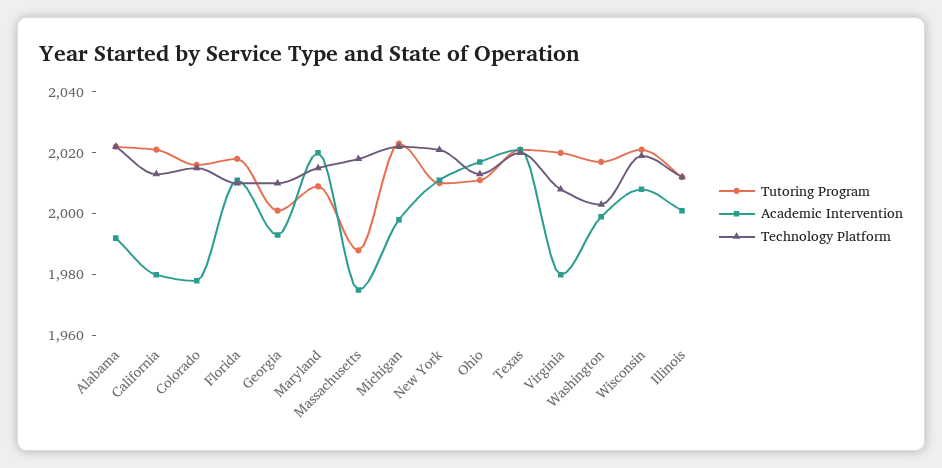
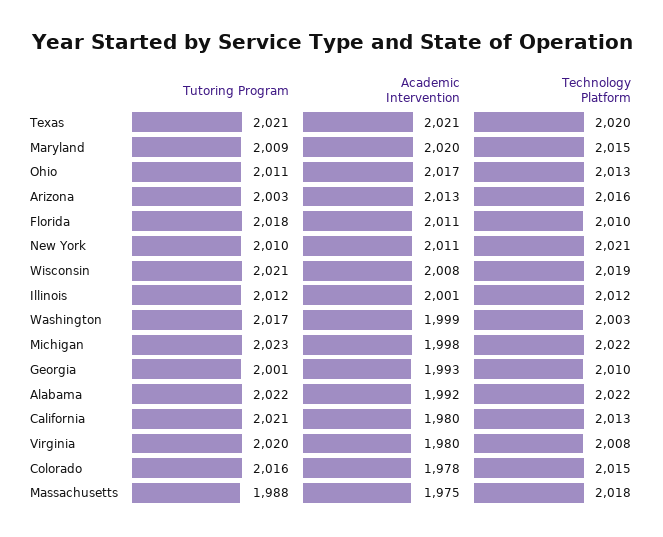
  {
    "Tutoring Program": {
      "Alabama": 2022,
      "California": 2021,
      "Colorado": 2016,
      "Florida": 2018,
      "Georgia": 2001,
      "Maryland": 2009,
      "Massachusetts": 1988,
      "Michigan": 2023,
      "New York": 2010,
      "Ohio": 2011,
      "Texas": 2021,
      "Virginia": 2020,
      "Washington": 2017,
      "Wisconsin": 2021,
-     "Illinois": 2012
+     "Illinois": 2012,
+     "Arizona": 2003
    },
    "Academic Intervention": {
      "Alabama": 1992,
      "California": 1980,
      "Colorado": 1978,
      "Florida": 2011,
      "Georgia": 1993,
      "Maryland": 2020,
      "Massachusetts": 1975,
      "Michigan": 1998,
      "New York": 2011,
      "Ohio": 2017,
      "Texas": 2021,
      "Virginia": 1980,
      "Washington": 1999,
      "Wisconsin": 2008,
-     "Illinois": 2001
+     "Illinois": 2001,
+     "Arizona": 2013
    },
    "Technology Platform": {
      "Alabama": 2022,
      "California": 2013,
      "Colorado": 2015,
      "Florida": 2010,
      "Georgia": 2010,
      "Maryland": 2015,
      "Massachusetts": 2018,
      "Michigan": 2022,
      "New York": 2021,
      "Ohio": 2013,
      "Texas": 2020,
      "Virginia": 2008,
      "Washington": 2003,
      "Wisconsin": 2019,
-     "Illinois": 2012
+     "Illinois": 2012,
+     "Arizona": 2016
    }
  }

